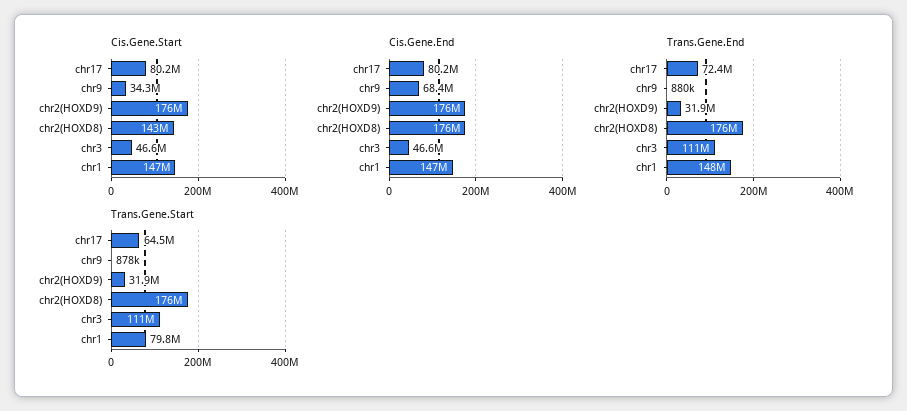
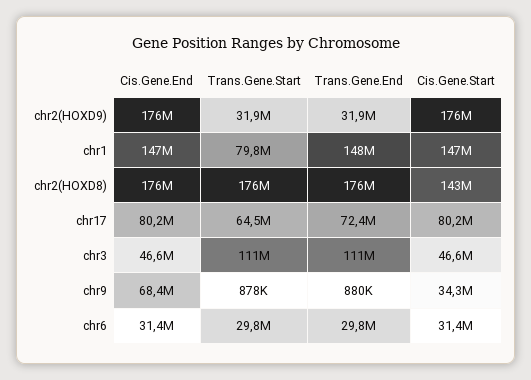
  {
    "Cis.Gene.Start": {
      "chr17": 80200000,
      "chr9": 34300000,
      "chr2(HOXD9)": 176000000,
      "chr2(HOXD8)": 143000000,
      "chr3": 46600000,
-     "chr1": 147000000
+     "chr1": 147000000,
+     "chr6": 31400000
    },
    "Cis.Gene.End": {
      "chr17": 80200000,
      "chr9": 68400000,
      "chr2(HOXD9)": 176000000,
      "chr2(HOXD8)": 176000000,
      "chr3": 46600000,
-     "chr1": 147000000
+     "chr1": 147000000,
+     "chr6": 31400000
    },
    "Trans.Gene.End": {
      "chr17": 72400000,
      "chr9": 880000,
      "chr2(HOXD9)": 31900000,
      "chr2(HOXD8)": 176000000,
      "chr3": 111000000,
-     "chr1": 148000000
+     "chr1": 148000000,
+     "chr6": 29800000
    },
    "Trans.Gene.Start": {
      "chr17": 64500000,
      "chr9": 878000,
      "chr2(HOXD9)": 31900000,
      "chr2(HOXD8)": 176000000,
      "chr3": 111000000,
-     "chr1": 79800000
+     "chr1": 79800000,
+     "chr6": 29800000
    }
  }

